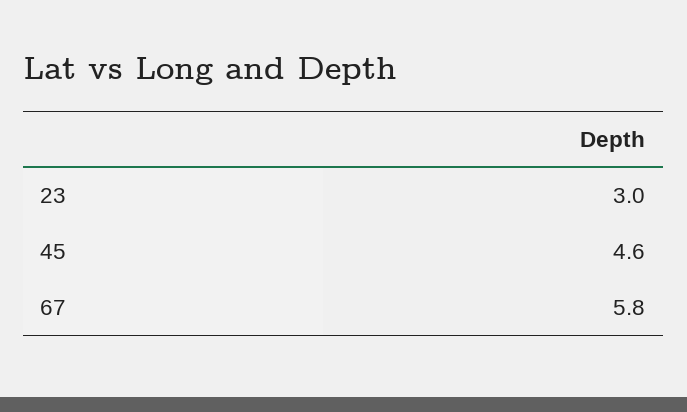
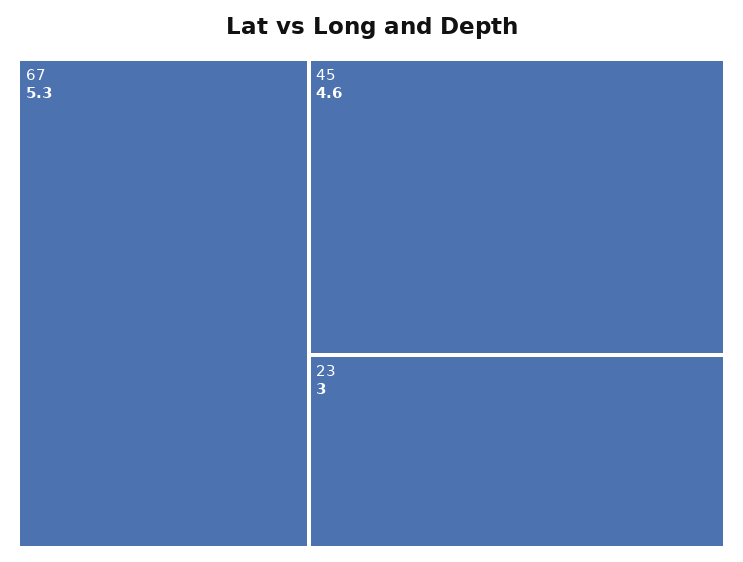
  {
    "23": 3,
    "45": 4.6,
-   "67": 5.8
+   "67": 5.3
  }

